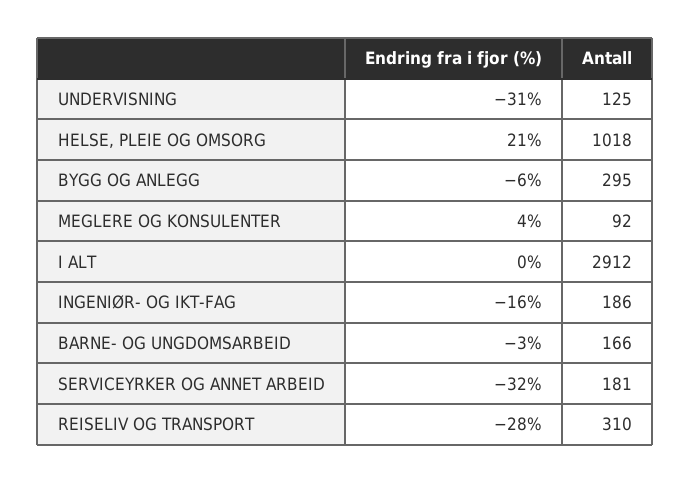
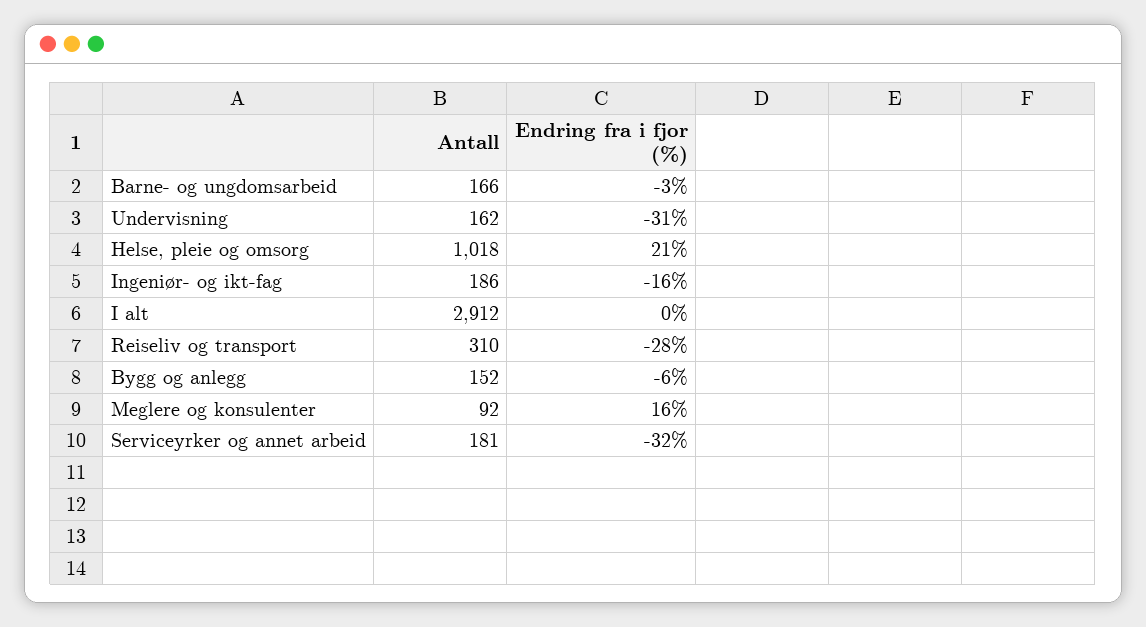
  {
    "Endring fra i fjor (%)": {
      "UNDERVISNING": -31,
      "HELSE, PLEIE OG OMSORG": 21,
      "BYGG OG ANLEGG": -6,
-     "MEGLERE OG KONSULENTER": 4,
+     "MEGLERE OG KONSULENTER": 16,
      "I ALT": 0,
      "INGENIØR- OG IKT-FAG": -16,
      "BARNE- OG UNGDOMSARBEID": -3,
      "SERVICEYRKER OG ANNET ARBEID": -32,
      "REISELIV OG TRANSPORT": -28
    },
    "Antall": {
-     "UNDERVISNING": 125,
+     "UNDERVISNING": 162,
      "HELSE, PLEIE OG OMSORG": 1018,
-     "BYGG OG ANLEGG": 295,
+     "BYGG OG ANLEGG": 152,
      "MEGLERE OG KONSULENTER": 92,
      "I ALT": 2912,
      "INGENIØR- OG IKT-FAG": 186,
      "BARNE- OG UNGDOMSARBEID": 166,
      "SERVICEYRKER OG ANNET ARBEID": 181,
      "REISELIV OG TRANSPORT": 310
    }
  }

